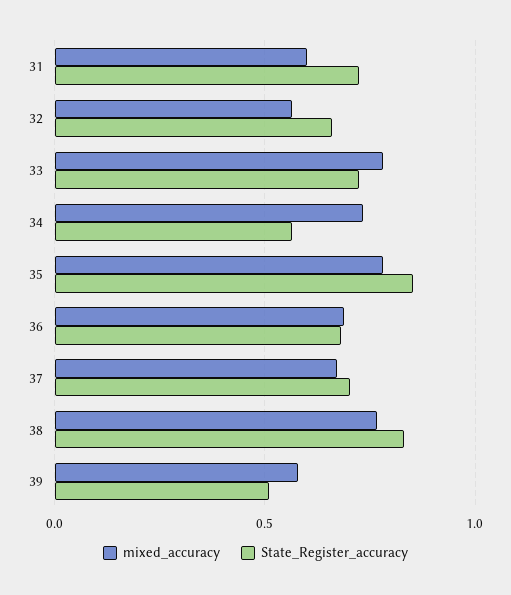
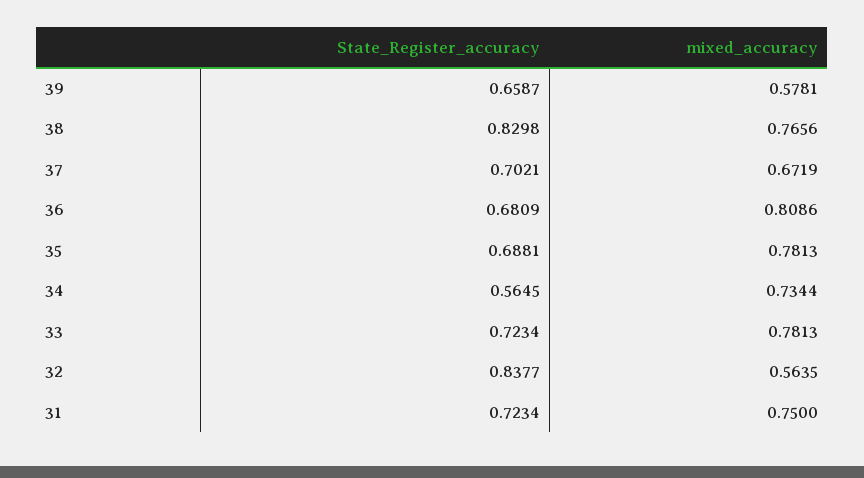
  {
    "mixed_accuracy": {
-     "31": 0.6,
+     "31": 0.75,
      "32": 0.5635,
      "33": 0.7813,
      "34": 0.7344,
      "35": 0.7813,
-     "36": 0.7,
+     "36": 0.8086,
      "37": 0.6719,
      "38": 0.7656,
      "39": 0.5781
    },
    "State_Register_accuracy": {
      "31": 0.7234,
-     "32": 0.65,
+     "32": 0.8377,
      "33": 0.7234,
      "34": 0.5645,
-     "35": 0.85,
+     "35": 0.6881,
      "36": 0.6809,
      "37": 0.7021,
      "38": 0.8298,
-     "39": 0.5
+     "39": 0.6587
    }
  }

